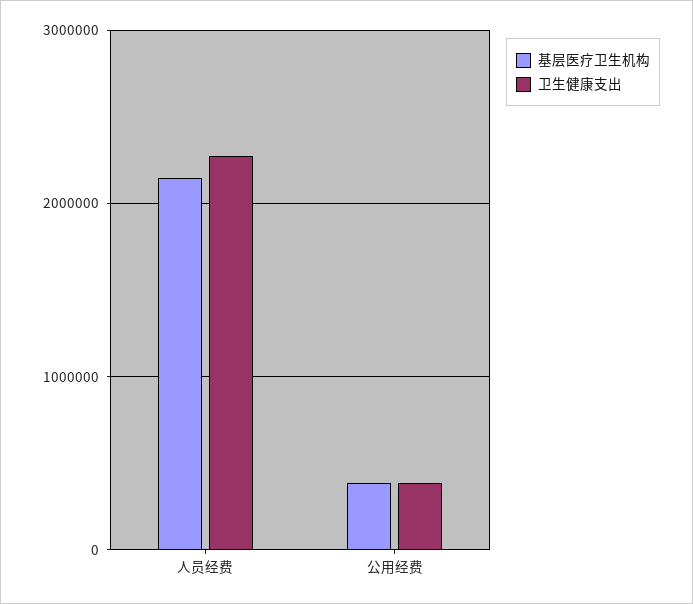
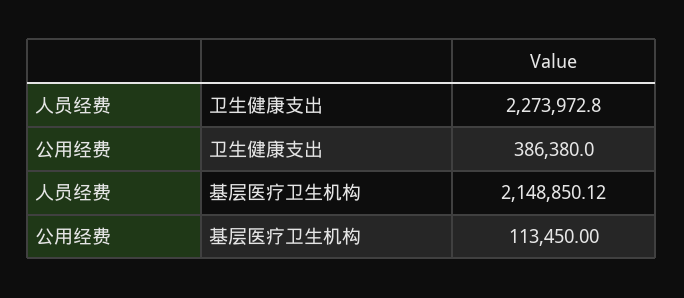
  {
    "基层医疗卫生机构": {
      "人员经费": 2148850.12,
-     "公用经费": 400000
+     "公用经费": 113450
    },
    "卫生健康支出": {
      "人员经费": 2273972.8,
      "公用经费": 386380
    }
  }

